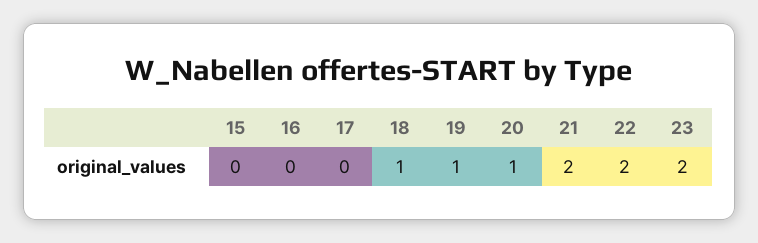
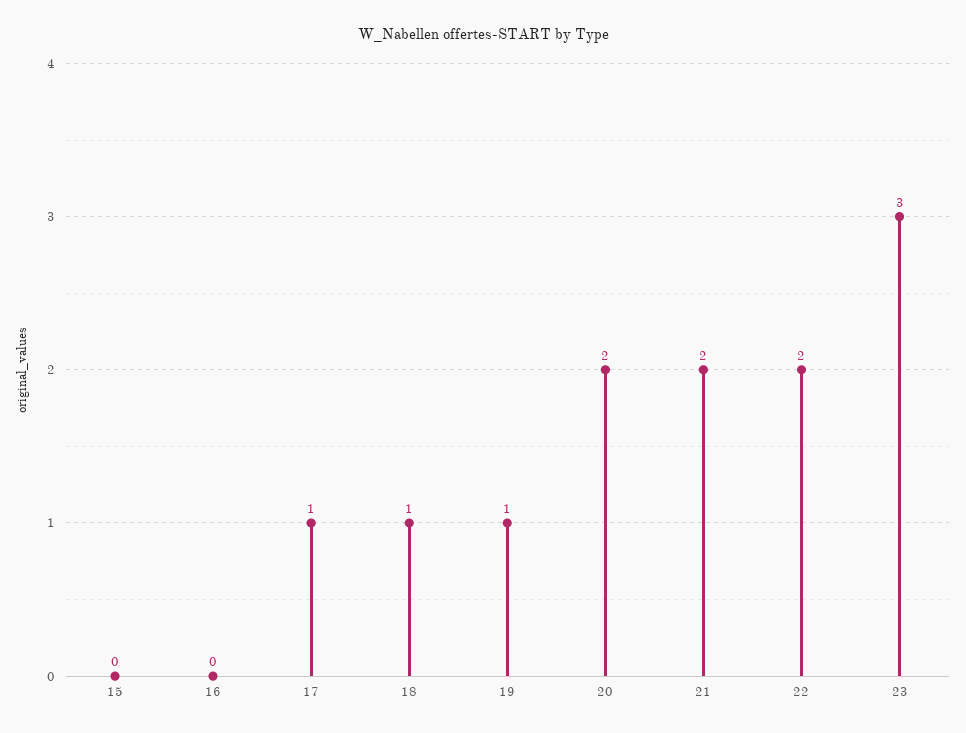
  {
    "15": 0,
    "16": 0,
-   "17": 0,
+   "17": 1,
    "18": 1,
    "19": 1,
-   "20": 1,
+   "20": 2,
    "21": 2,
    "22": 2,
-   "23": 2
+   "23": 3
  }

